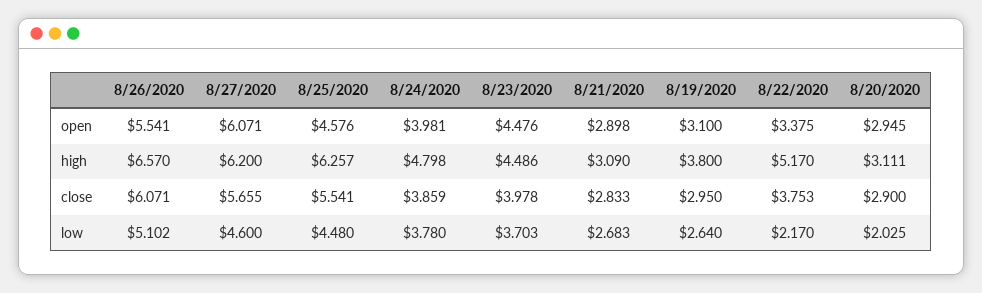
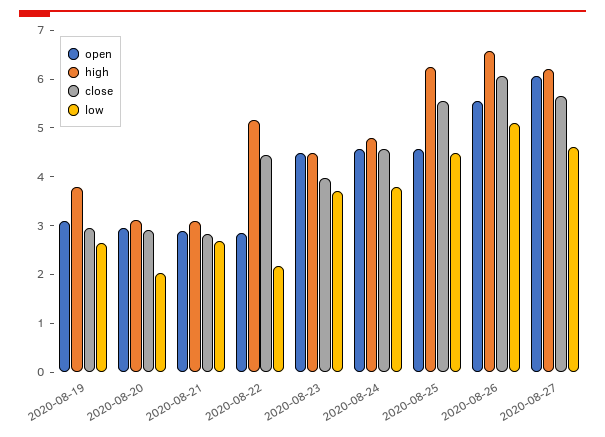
  {
    "open": {
      "8/26/2020": 5.541,
      "8/27/2020": 6.071,
      "8/25/2020": 4.576,
-     "8/24/2020": 3.981,
+     "8/24/2020": 4.6,
      "8/23/2020": 4.476,
      "8/21/2020": 2.898,
      "8/19/2020": 3.1,
-     "8/22/2020": 3.375,
+     "8/22/2020": 2.8,
      "8/20/2020": 2.945
    },
    "high": {
      "8/26/2020": 6.57,
      "8/27/2020": 6.2,
      "8/25/2020": 6.257,
      "8/24/2020": 4.798,
      "8/23/2020": 4.486,
      "8/21/2020": 3.09,
      "8/19/2020": 3.8,
      "8/22/2020": 5.17,
      "8/20/2020": 3.111
    },
    "close": {
      "8/26/2020": 6.071,
      "8/27/2020": 5.655,
      "8/25/2020": 5.541,
-     "8/24/2020": 3.859,
+     "8/24/2020": 4.6,
      "8/23/2020": 3.978,
      "8/21/2020": 2.833,
      "8/19/2020": 2.95,
-     "8/22/2020": 3.753,
+     "8/22/2020": 4.4,
      "8/20/2020": 2.9
    },
    "low": {
      "8/26/2020": 5.102,
      "8/27/2020": 4.6,
      "8/25/2020": 4.48,
      "8/24/2020": 3.78,
      "8/23/2020": 3.703,
      "8/21/2020": 2.683,
      "8/19/2020": 2.64,
      "8/22/2020": 2.17,
      "8/20/2020": 2.025
    }
  }

